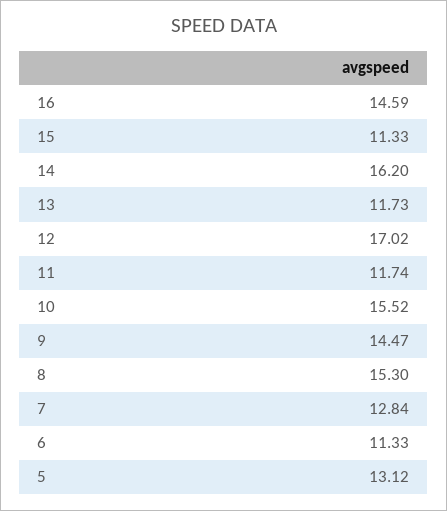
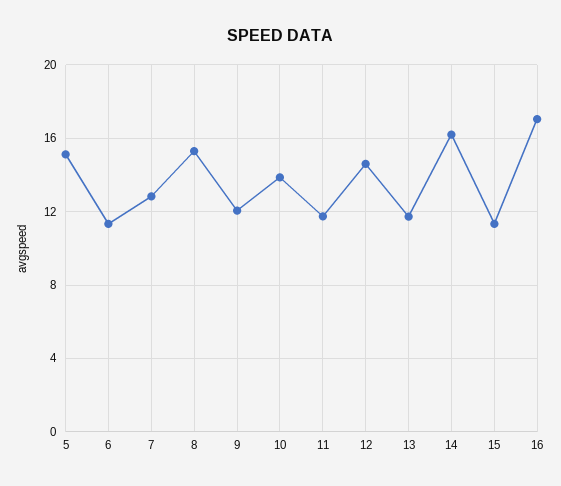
  {
-   "16": 14.59,
+   "16": 17,
    "15": 11.33,
    "14": 16.2,
    "13": 11.73,
-   "12": 17.02,
+   "12": 14.5,
    "11": 11.74,
-   "10": 15.52,
+   "10": 14,
-   "9": 14.47,
+   "9": 12,
    "8": 15.3,
    "7": 12.84,
    "6": 11.33,
-   "5": 13.12
+   "5": 15
  }

